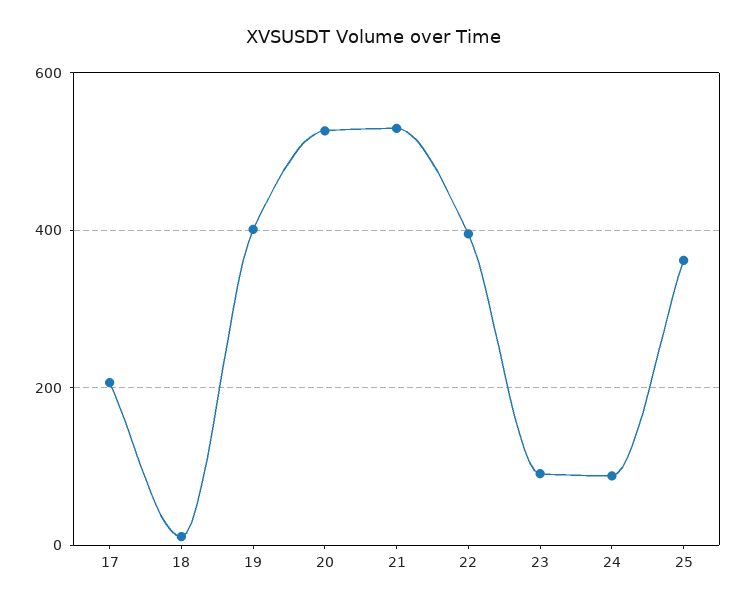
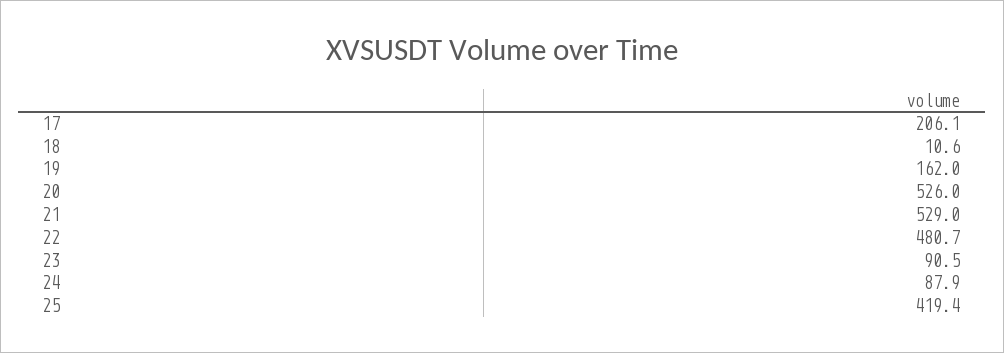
  {
    "17": 206.1,
    "18": 10.6,
-   "19": 400,
+   "19": 162,
    "20": 526,
    "21": 529,
-   "22": 400,
+   "22": 480.7,
    "23": 90.5,
    "24": 87.9,
-   "25": 360
+   "25": 419.4
  }

